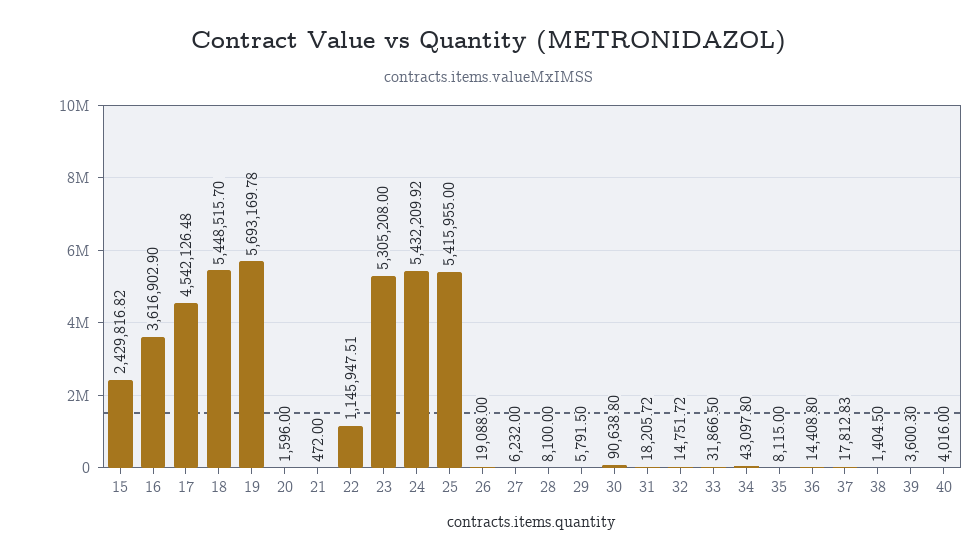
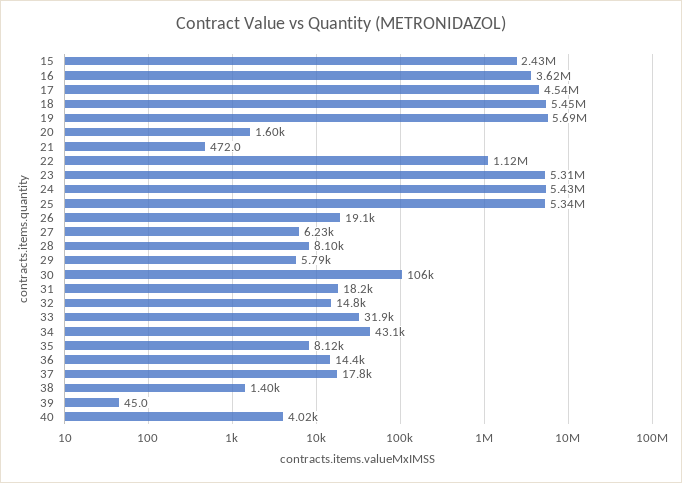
  {
    "15": 2429816.82,
    "16": 3616902.9,
    "17": 4542126.48,
    "18": 5448515.7,
    "19": 5693169.78,
    "20": 1596,
    "21": 472,
-   "22": 1145947.51,
+   "22": 1120000,
    "23": 5305208,
    "24": 5432209.92,
-   "25": 5415955,
+   "25": 5340000,
    "26": 19088,
    "27": 6232,
    "28": 8100,
    "29": 5791.5,
-   "30": 90638.8,
+   "30": 106000,
    "31": 18205.72,
    "32": 14751.72,
    "33": 31866.5,
    "34": 43097.8,
    "35": 8115,
    "36": 14408.8,
    "37": 17812.83,
    "38": 1404.5,
-   "39": 3600.3,
+   "39": 45,
    "40": 4016
  }

